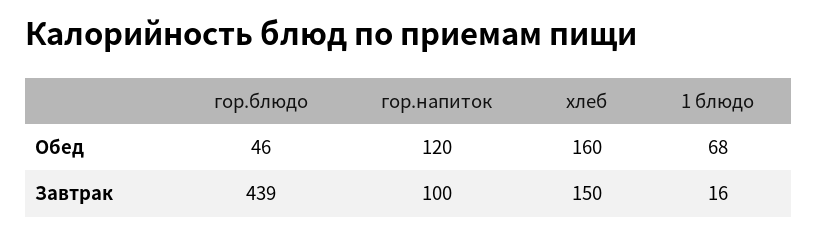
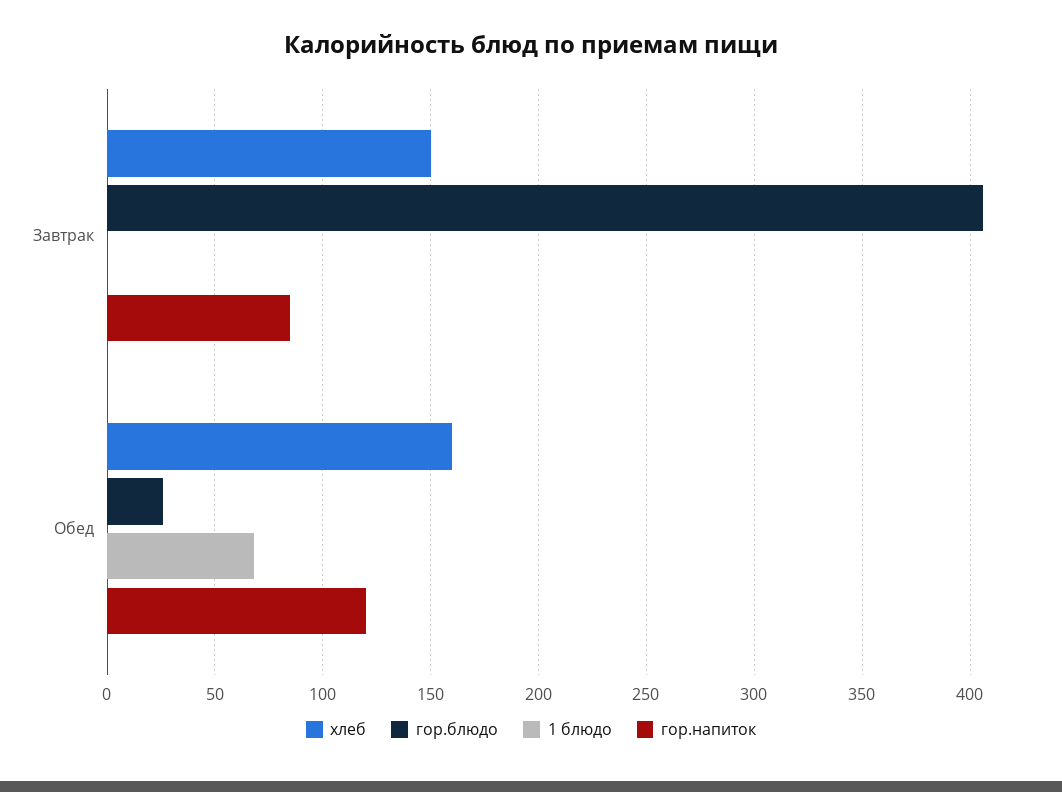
  {
    "гор.блюдо": {
-     "Обед": 46,
+     "Обед": 25,
-     "Завтрак": 439
+     "Завтрак": 405
    },
    "гор.напиток": {
      "Обед": 120,
-     "Завтрак": 100
+     "Завтрак": 85
    },
    "хлеб": {
      "Обед": 160,
      "Завтрак": 150
    },
    "1 блюдо": {
      "Обед": 68,
-     "Завтрак": 16
+     "Завтрак": 0
    }
  }

